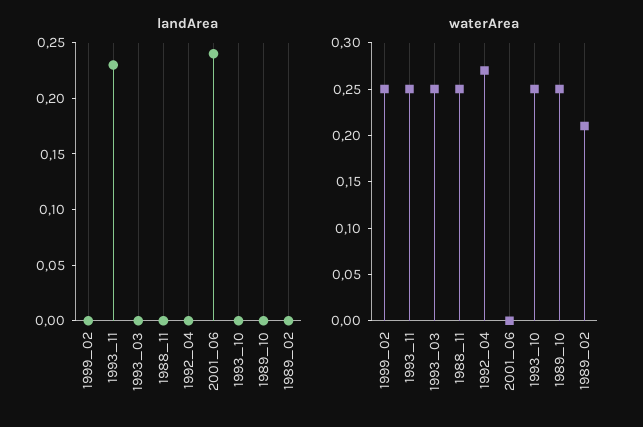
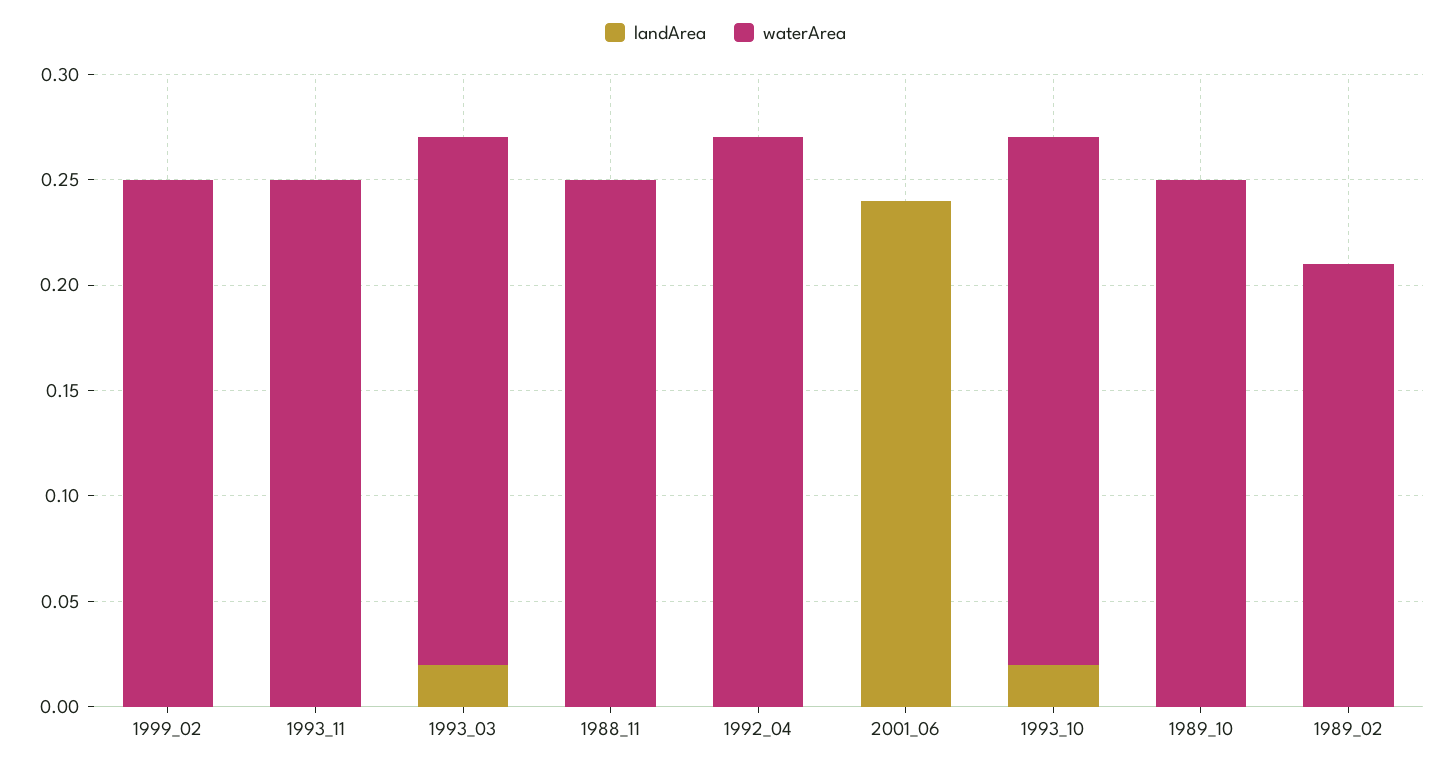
  {
    "landArea": {
      "1999_02": 0,
-     "1993_11": 0.23,
+     "1993_11": 0,
-     "1993_03": 0,
+     "1993_03": 0.02,
      "1988_11": 0,
      "1992_04": 0,
      "2001_06": 0.24,
-     "1993_10": 0,
+     "1993_10": 0.02,
      "1989_10": 0,
      "1989_02": 0
    },
    "waterArea": {
      "1999_02": 0.25,
      "1993_11": 0.25,
      "1993_03": 0.25,
      "1988_11": 0.25,
      "1992_04": 0.27,
      "2001_06": 0,
      "1993_10": 0.25,
      "1989_10": 0.25,
      "1989_02": 0.21
    }
  }

